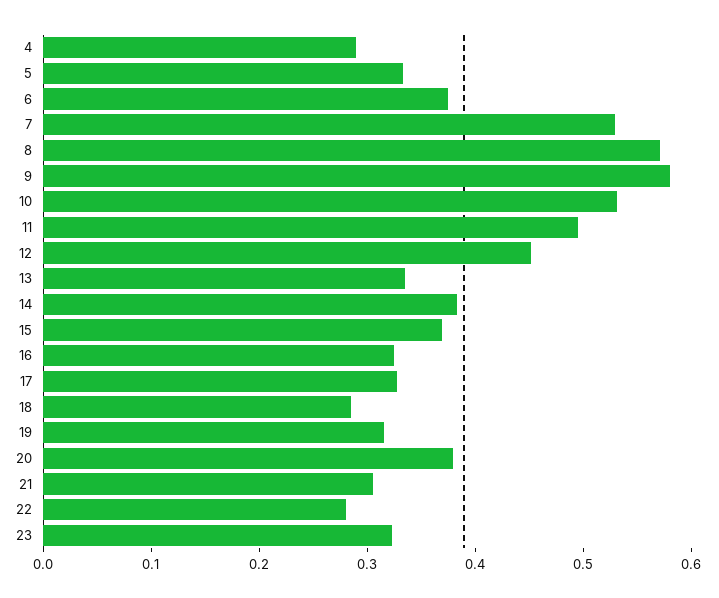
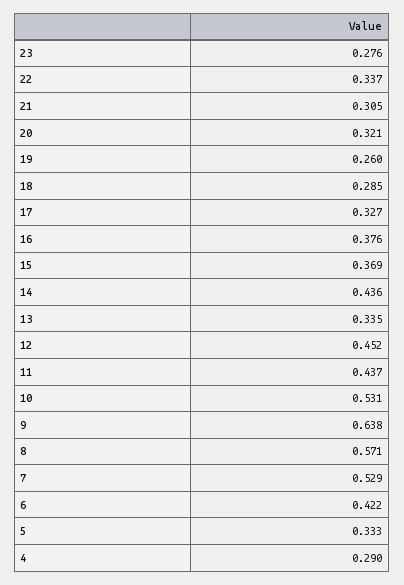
  {
    "4": 0.29,
    "5": 0.333,
-   "6": 0.38,
+   "6": 0.422,
    "7": 0.529,
    "8": 0.571,
-   "9": 0.58,
+   "9": 0.638,
    "10": 0.531,
-   "11": 0.5,
+   "11": 0.437,
    "12": 0.452,
    "13": 0.335,
-   "14": 0.38,
+   "14": 0.436,
    "15": 0.369,
-   "16": 0.32,
+   "16": 0.376,
    "17": 0.327,
    "18": 0.285,
-   "19": 0.32,
+   "19": 0.26,
-   "20": 0.38,
+   "20": 0.321,
    "21": 0.305,
-   "22": 0.28,
+   "22": 0.337,
-   "23": 0.32
+   "23": 0.276
  }

